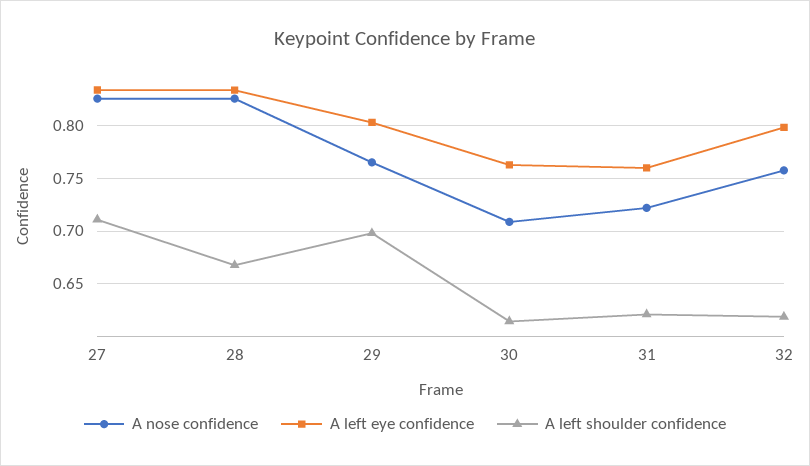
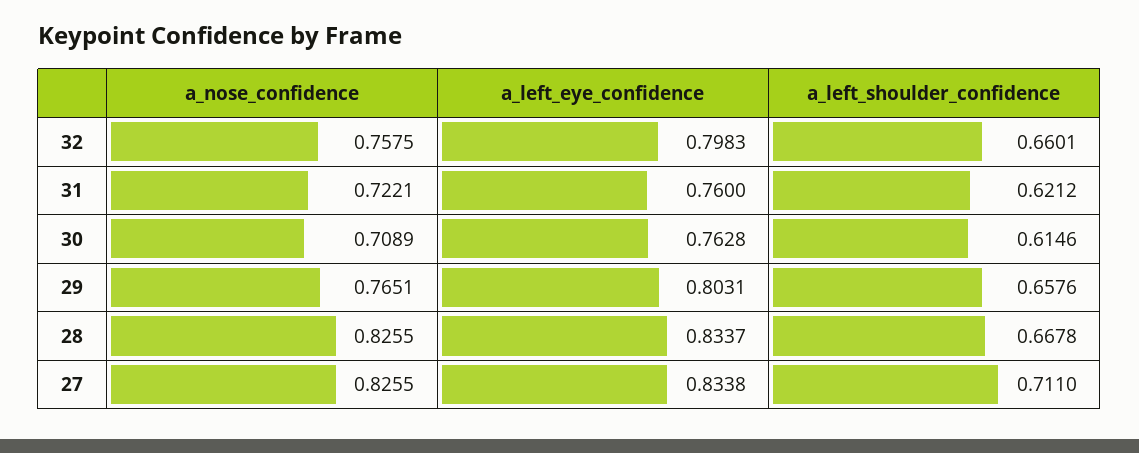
  {
    "A nose confidence": {
      "27": 0.8255,
      "28": 0.8255,
      "29": 0.7651,
      "30": 0.7089,
      "31": 0.7221,
      "32": 0.7575
    },
    "A left eye confidence": {
      "27": 0.8338,
      "28": 0.8337,
      "29": 0.8031,
      "30": 0.7628,
      "31": 0.76,
      "32": 0.7983
    },
    "A left shoulder confidence": {
      "27": 0.711,
      "28": 0.6678,
-     "29": 0.7,
+     "29": 0.6576,
      "30": 0.6146,
      "31": 0.6212,
-     "32": 0.62
+     "32": 0.6601
    }
  }

